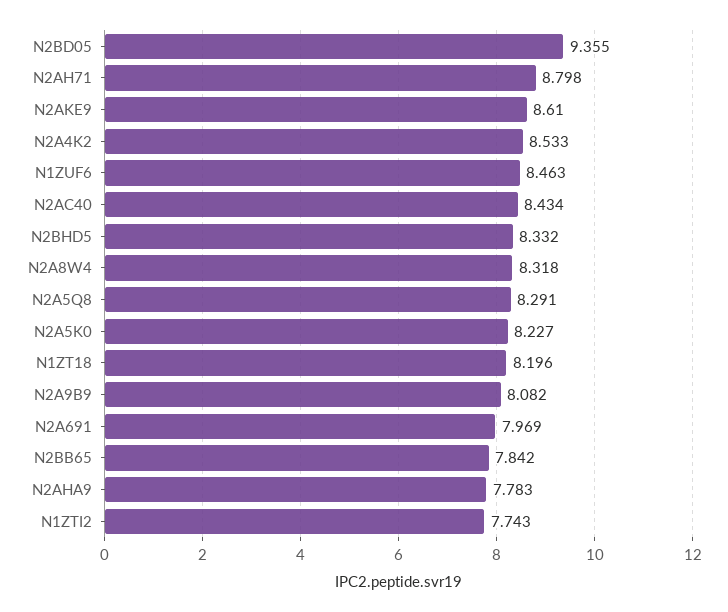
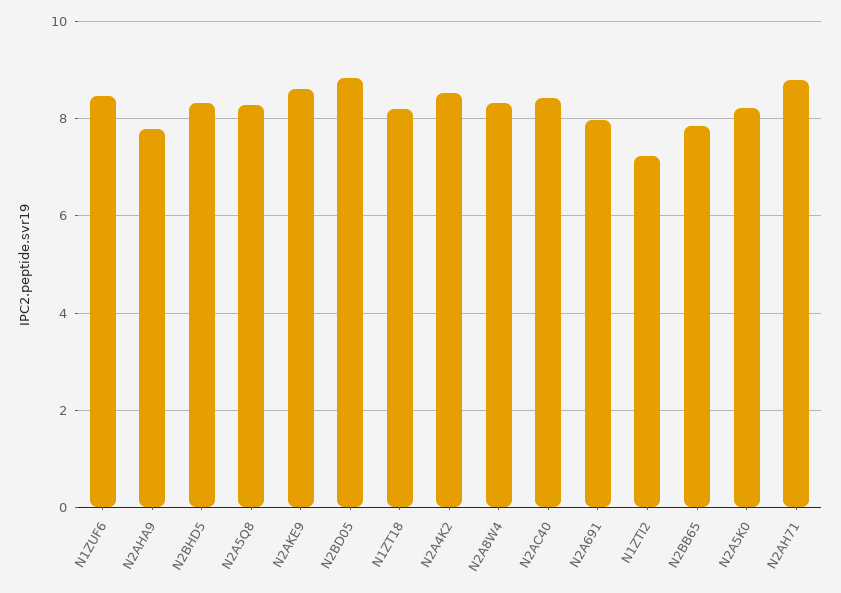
  {
-   "N2BD05": 9.355,
+   "N2BD05": 8.8,
    "N2AH71": 8.798,
    "N2AKE9": 8.61,
    "N2A4K2": 8.533,
    "N1ZUF6": 8.463,
    "N2AC40": 8.434,
    "N2BHD5": 8.332,
    "N2A8W4": 8.318,
    "N2A5Q8": 8.291,
    "N2A5K0": 8.227,
    "N1ZT18": 8.196,
-   "N2A9B9": 8.082,
    "N2A691": 7.969,
    "N2BB65": 7.842,
    "N2AHA9": 7.783,
-   "N1ZTI2": 7.743
+   "N1ZTI2": 7.2
  }

